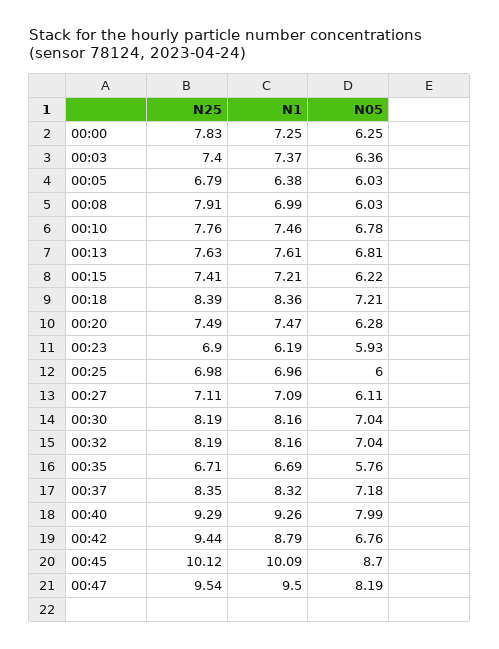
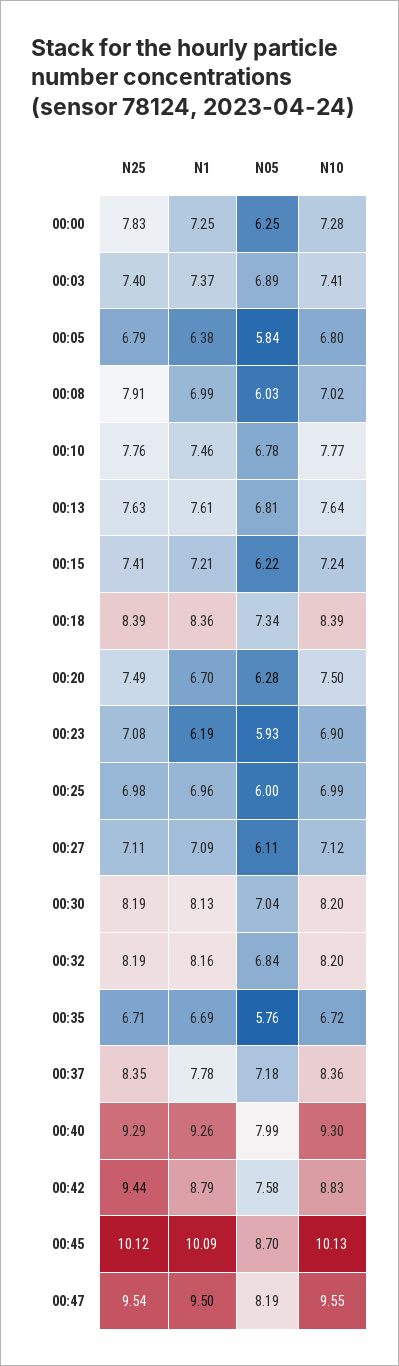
  {
    "N25": {
      "00:00": 7.83,
      "00:03": 7.4,
      "00:05": 6.79,
      "00:08": 7.91,
      "00:10": 7.76,
      "00:13": 7.63,
      "00:15": 7.41,
      "00:18": 8.39,
      "00:20": 7.49,
-     "00:23": 6.9,
+     "00:23": 7.08,
      "00:25": 6.98,
      "00:27": 7.11,
      "00:30": 8.19,
      "00:32": 8.19,
      "00:35": 6.71,
      "00:37": 8.35,
      "00:40": 9.29,
      "00:42": 9.44,
      "00:45": 10.12,
      "00:47": 9.54
    },
    "N1": {
      "00:00": 7.25,
      "00:03": 7.37,
      "00:05": 6.38,
      "00:08": 6.99,
      "00:10": 7.46,
      "00:13": 7.61,
      "00:15": 7.21,
      "00:18": 8.36,
-     "00:20": 7.47,
+     "00:20": 6.7,
      "00:23": 6.19,
      "00:25": 6.96,
      "00:27": 7.09,
-     "00:30": 8.16,
+     "00:30": 8.13,
      "00:32": 8.16,
      "00:35": 6.69,
-     "00:37": 8.32,
+     "00:37": 7.78,
      "00:40": 9.26,
      "00:42": 8.79,
      "00:45": 10.09,
      "00:47": 9.5
    },
    "N05": {
      "00:00": 6.25,
-     "00:03": 6.36,
+     "00:03": 6.89,
-     "00:05": 6.03,
+     "00:05": 5.84,
      "00:08": 6.03,
      "00:10": 6.78,
      "00:13": 6.81,
      "00:15": 6.22,
-     "00:18": 7.21,
+     "00:18": 7.34,
      "00:20": 6.28,
      "00:23": 5.93,
      "00:25": 6,
      "00:27": 6.11,
      "00:30": 7.04,
-     "00:32": 7.04,
+     "00:32": 6.84,
      "00:35": 5.76,
      "00:37": 7.18,
      "00:40": 7.99,
-     "00:42": 6.76,
+     "00:42": 7.58,
      "00:45": 8.7,
      "00:47": 8.19
-   }
+   },
+   "N10": {
+     "00:00": 7.28,
+     "00:03": 7.41,
+     "00:05": 6.8,
+     "00:08": 7.02,
+     "00:10": 7.77,
+     "00:13": 7.64,
+     "00:15": 7.24,
+     "00:18": 8.39,
+     "00:20": 7.5,
+     "00:23": 6.9,
+     "00:25": 6.99,
+     "00:27": 7.12,
+     "00:30": 8.2,
+     "00:32": 8.2,
+     "00:35": 6.72,
+     "00:37": 8.36,
+     "00:40": 9.3,
+     "00:42": 8.83,
+     "00:45": 10.13,
+     "00:47": 9.55
+   }
  }

